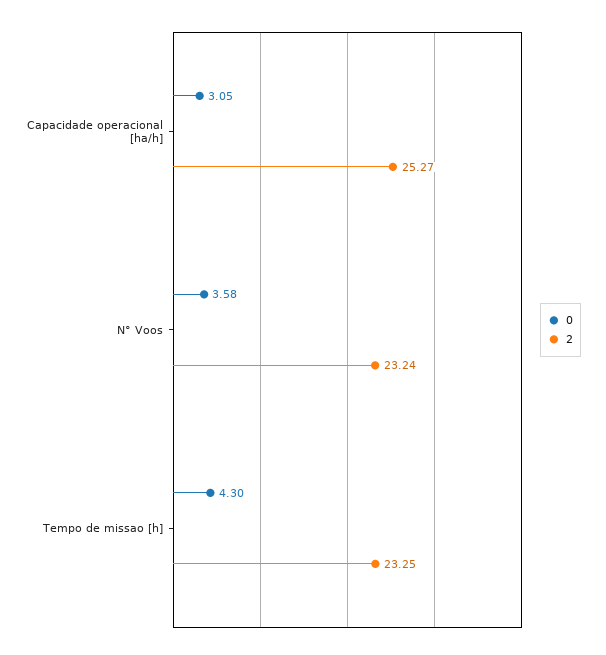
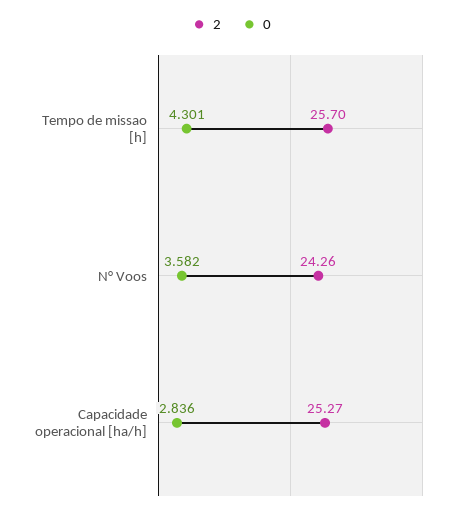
  {
    "0": {
-     "Capacidade operacional [ha/h]": 3.05,
+     "Capacidade operacional [ha/h]": 2.836,
      "N° Voos": 3.582,
      "Tempo de missao [h]": 4.301
    },
    "2": {
      "Capacidade operacional [ha/h]": 25.27,
-     "N° Voos": 23.24,
+     "N° Voos": 24.26,
-     "Tempo de missao [h]": 23.25
+     "Tempo de missao [h]": 25.7
    }
  }

